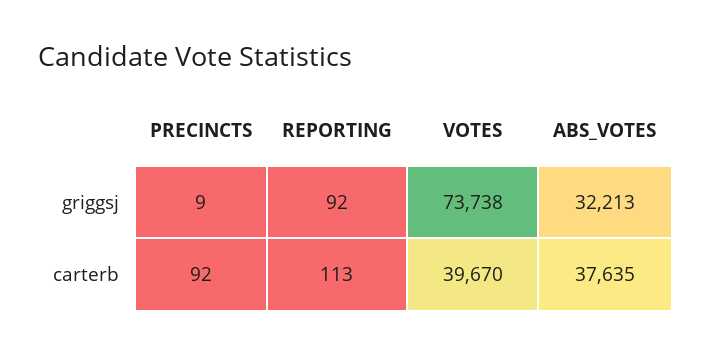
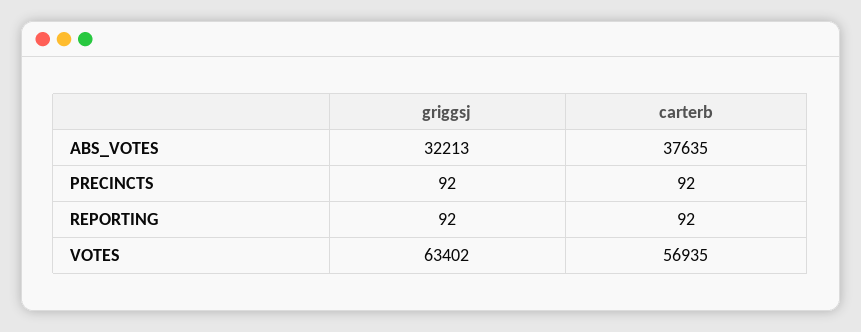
  {
    "PRECINCTS": {
-     "griggsj": 9,
+     "griggsj": 92,
      "carterb": 92
    },
    "REPORTING": {
      "griggsj": 92,
-     "carterb": 113
+     "carterb": 92
    },
    "VOTES": {
-     "griggsj": 73738,
+     "griggsj": 63402,
-     "carterb": 39670
+     "carterb": 56935
    },
    "ABS_VOTES": {
      "griggsj": 32213,
      "carterb": 37635
    }
  }

